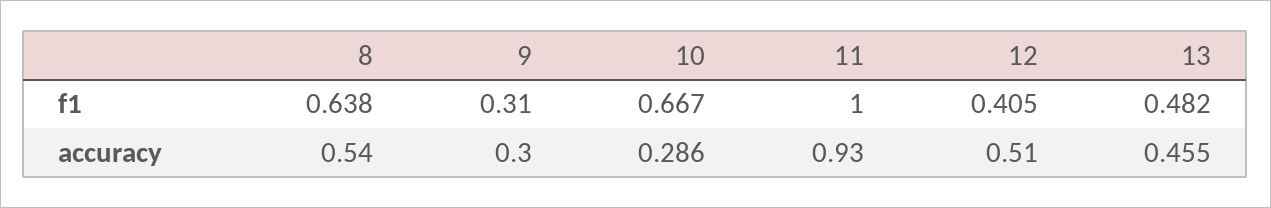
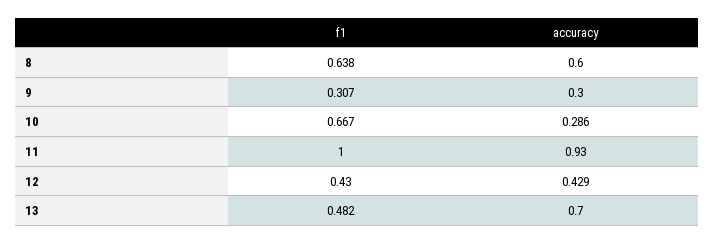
  {
    "8": {
      "f1": 0.638,
-     "accuracy": 0.54
+     "accuracy": 0.6
    },
    "9": {
-     "f1": 0.31,
+     "f1": 0.307,
      "accuracy": 0.3
    },
    "10": {
      "f1": 0.667,
      "accuracy": 0.286
    },
    "11": {
      "f1": 1,
      "accuracy": 0.93
    },
    "12": {
-     "f1": 0.405,
+     "f1": 0.43,
-     "accuracy": 0.51
+     "accuracy": 0.429
    },
    "13": {
      "f1": 0.482,
-     "accuracy": 0.455
+     "accuracy": 0.7
    }
  }

